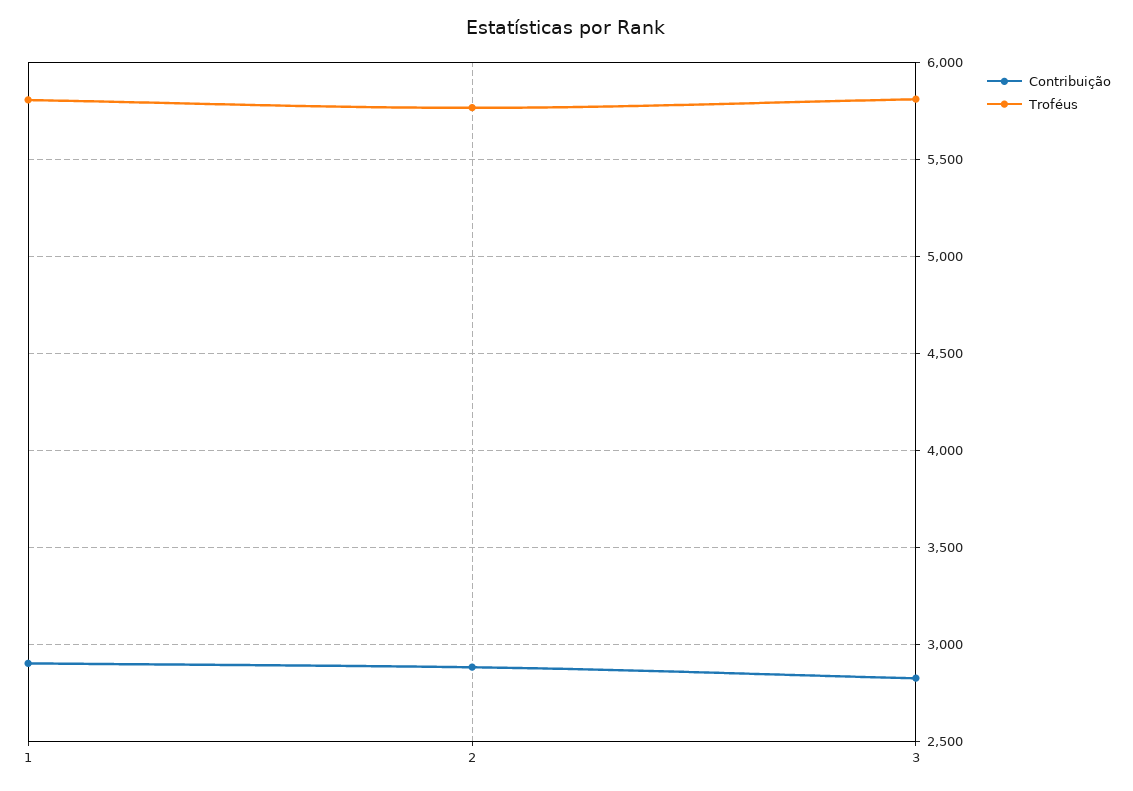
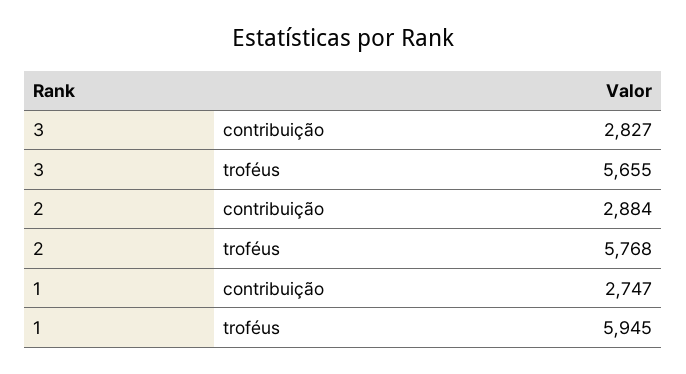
  {
    "Contribuição": {
-     "1": 2900,
+     "1": 2747,
      "2": 2884,
      "3": 2827
    },
    "Troféus": {
-     "1": 5800,
+     "1": 5945,
      "2": 5768,
-     "3": 5800
+     "3": 5655
    }
  }

